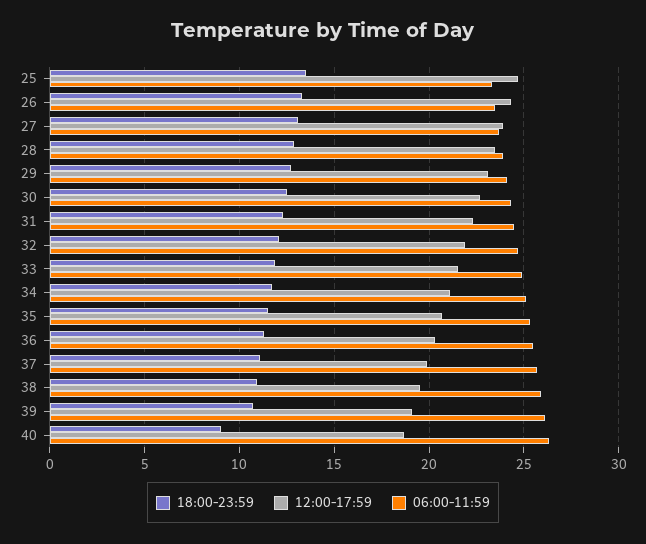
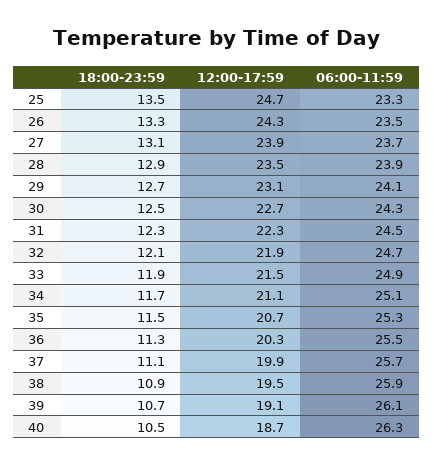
  {
    "18:00-23:59": {
      "25": 13.5,
      "26": 13.3,
      "27": 13.1,
      "28": 12.9,
      "29": 12.7,
      "30": 12.5,
      "31": 12.3,
      "32": 12.1,
      "33": 11.9,
      "34": 11.7,
      "35": 11.5,
      "36": 11.3,
      "37": 11.1,
      "38": 10.9,
      "39": 10.7,
-     "40": 9
+     "40": 10.5
    },
    "12:00-17:59": {
      "25": 24.7,
      "26": 24.3,
      "27": 23.9,
      "28": 23.5,
      "29": 23.1,
      "30": 22.7,
      "31": 22.3,
      "32": 21.9,
      "33": 21.5,
      "34": 21.1,
      "35": 20.7,
      "36": 20.3,
      "37": 19.9,
      "38": 19.5,
      "39": 19.1,
      "40": 18.7
    },
    "06:00-11:59": {
      "25": 23.3,
      "26": 23.5,
      "27": 23.7,
      "28": 23.9,
      "29": 24.1,
      "30": 24.3,
      "31": 24.5,
      "32": 24.7,
      "33": 24.9,
      "34": 25.1,
      "35": 25.3,
      "36": 25.5,
      "37": 25.7,
      "38": 25.9,
      "39": 26.1,
      "40": 26.3
    }
  }

